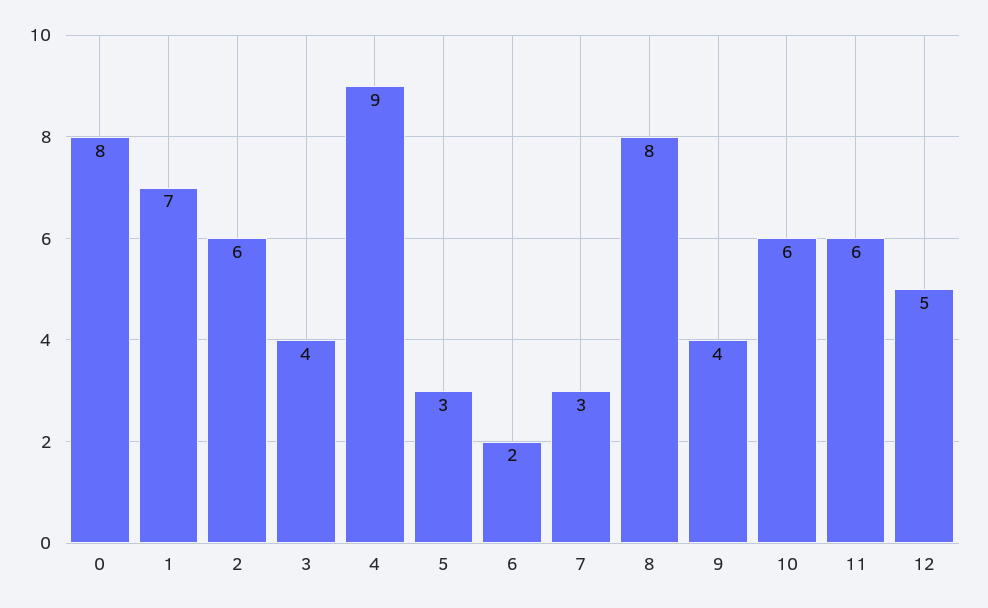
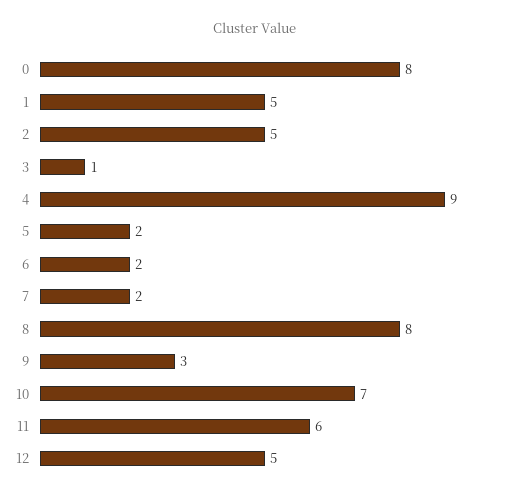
  {
    "0": 8,
-   "1": 7,
+   "1": 5,
-   "2": 6,
+   "2": 5,
-   "3": 4,
+   "3": 1,
    "4": 9,
-   "5": 3,
+   "5": 2,
    "6": 2,
-   "7": 3,
+   "7": 2,
    "8": 8,
-   "9": 4,
+   "9": 3,
-   "10": 6,
+   "10": 7,
    "11": 6,
    "12": 5
  }

